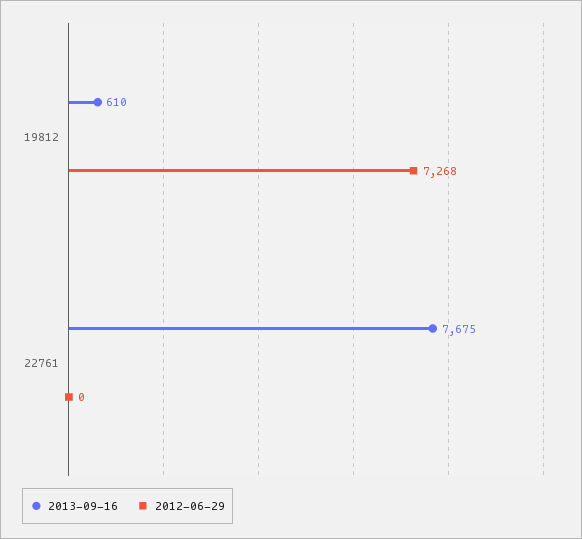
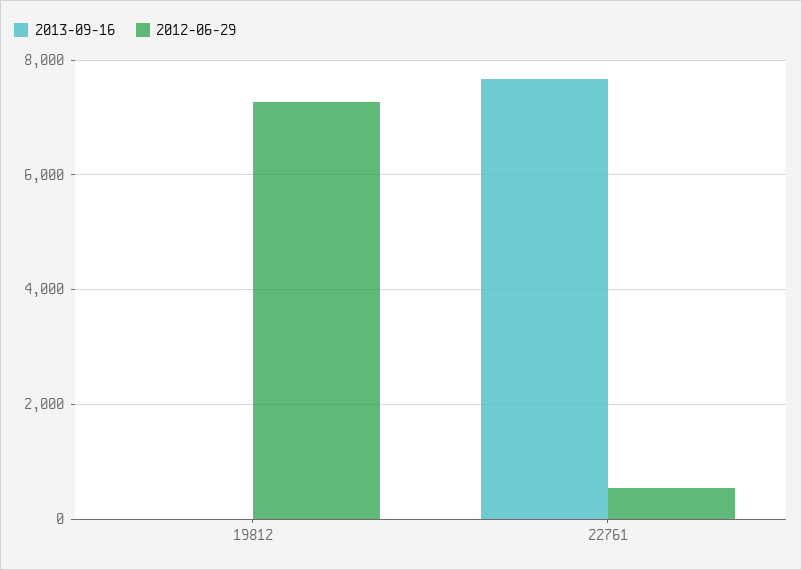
  {
    "2013-09-16": {
-     "19812": 610,
+     "19812": 0,
      "22761": 7675
    },
    "2012-06-29": {
      "19812": 7268,
-     "22761": 0
+     "22761": 600
    }
  }

